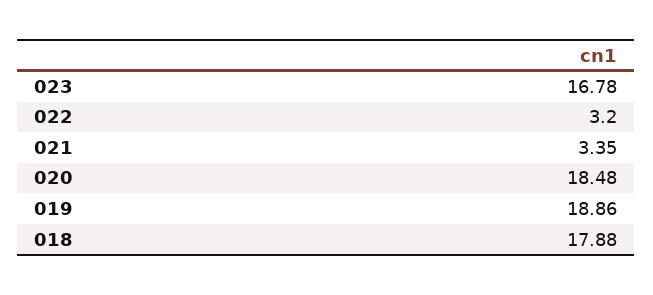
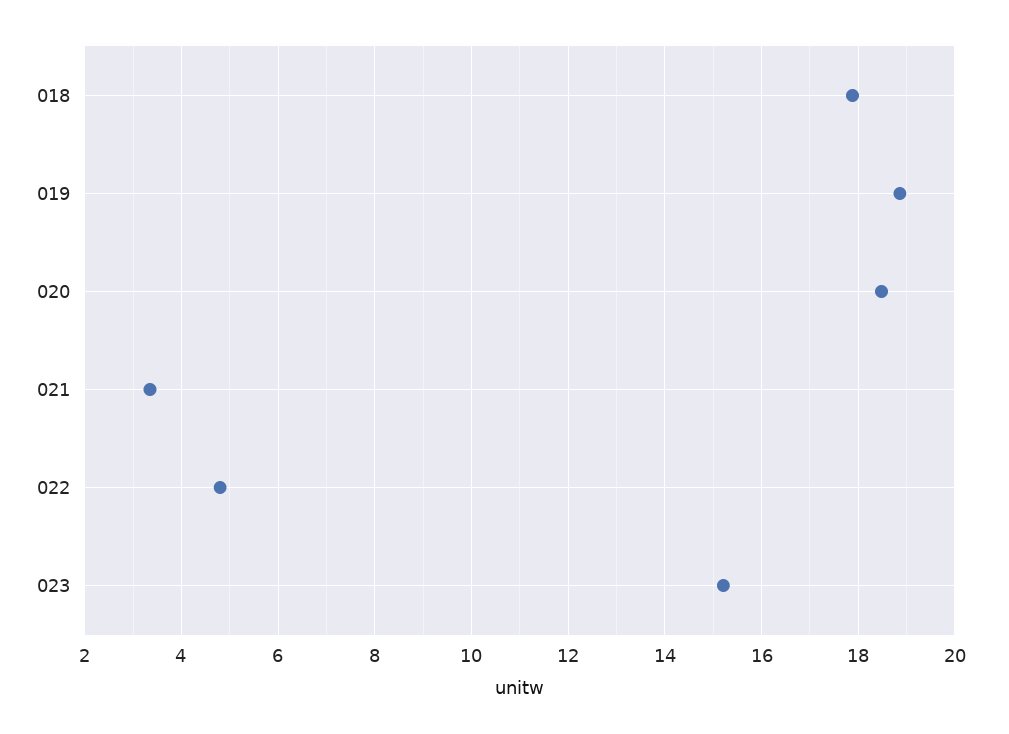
  {
-   "023": 16.78,
+   "023": 15.2,
-   "022": 3.2,
+   "022": 4.8,
    "021": 3.35,
    "020": 18.48,
    "019": 18.86,
    "018": 17.88
  }

